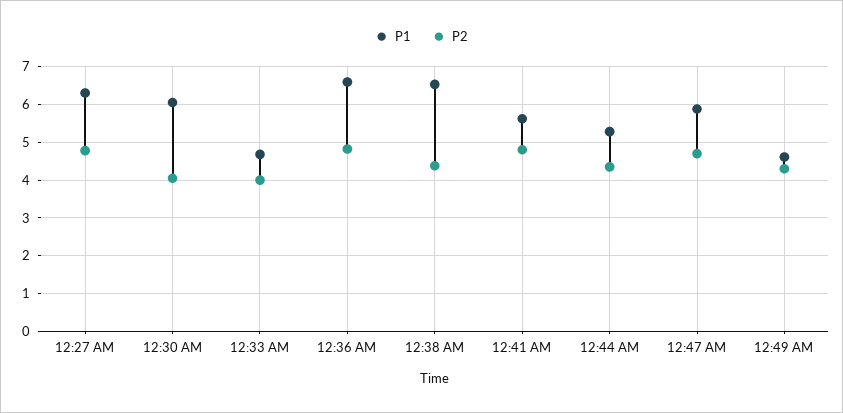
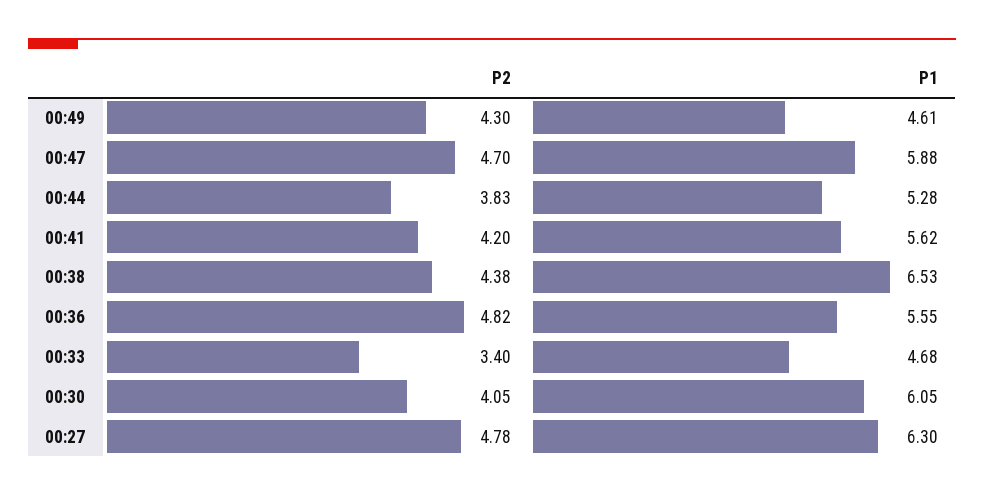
  {
    "P1": {
      "12:27 AM": 6.3,
      "12:30 AM": 6.05,
      "12:33 AM": 4.68,
-     "12:36 AM": 6.6,
+     "12:36 AM": 5.55,
      "12:38 AM": 6.53,
      "12:41 AM": 5.62,
      "12:44 AM": 5.28,
      "12:47 AM": 5.88,
      "12:49 AM": 4.61
    },
    "P2": {
      "12:27 AM": 4.78,
      "12:30 AM": 4.05,
-     "12:33 AM": 4,
+     "12:33 AM": 3.4,
      "12:36 AM": 4.82,
      "12:38 AM": 4.38,
-     "12:41 AM": 4.8,
+     "12:41 AM": 4.2,
-     "12:44 AM": 4.4,
+     "12:44 AM": 3.83,
      "12:47 AM": 4.7,
      "12:49 AM": 4.3
    }
  }

